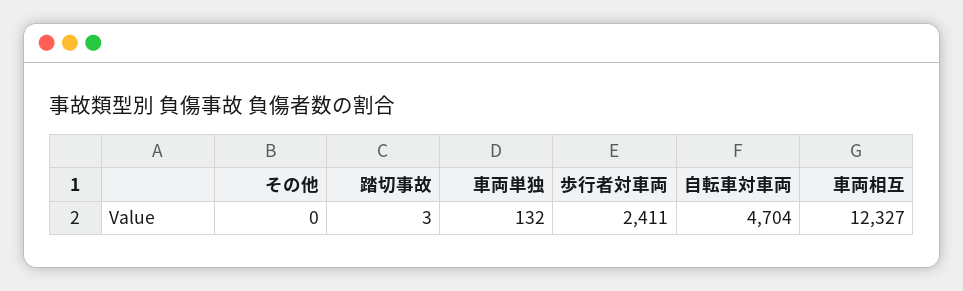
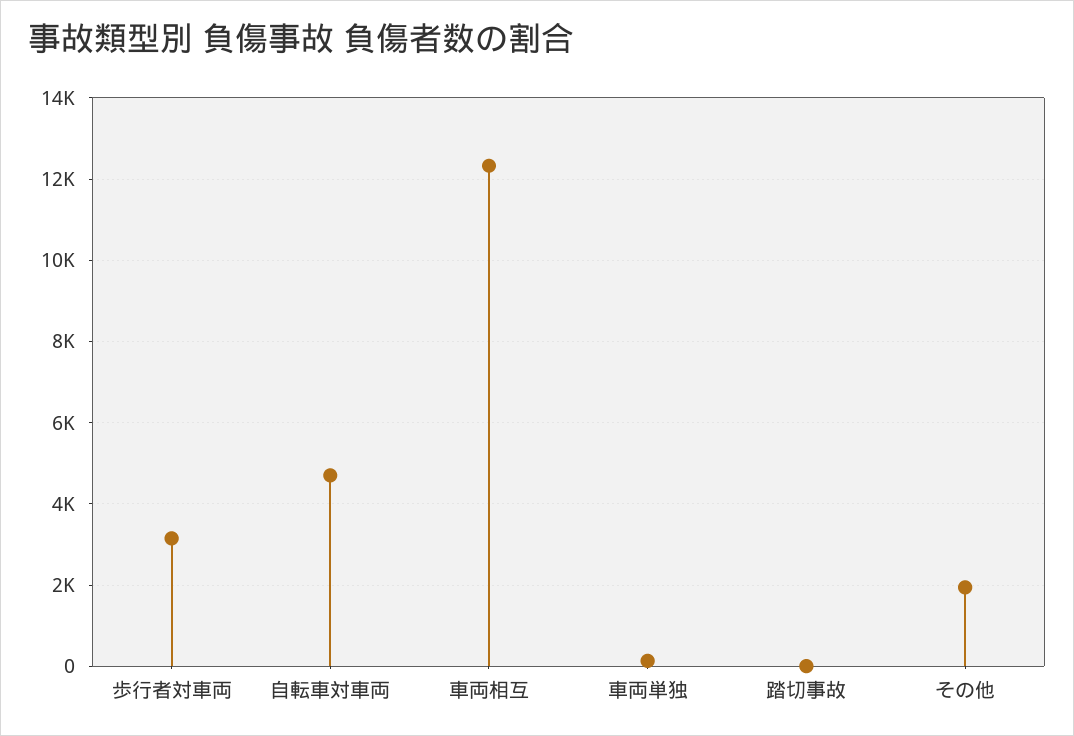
  {
-   "その他": 0,
+   "その他": 2000,
    "踏切事故": 3,
    "車両単独": 132,
-   "歩行者対車両": 2411,
+   "歩行者対車両": 3200,
    "自転車対車両": 4704,
    "車両相互": 12327
  }

